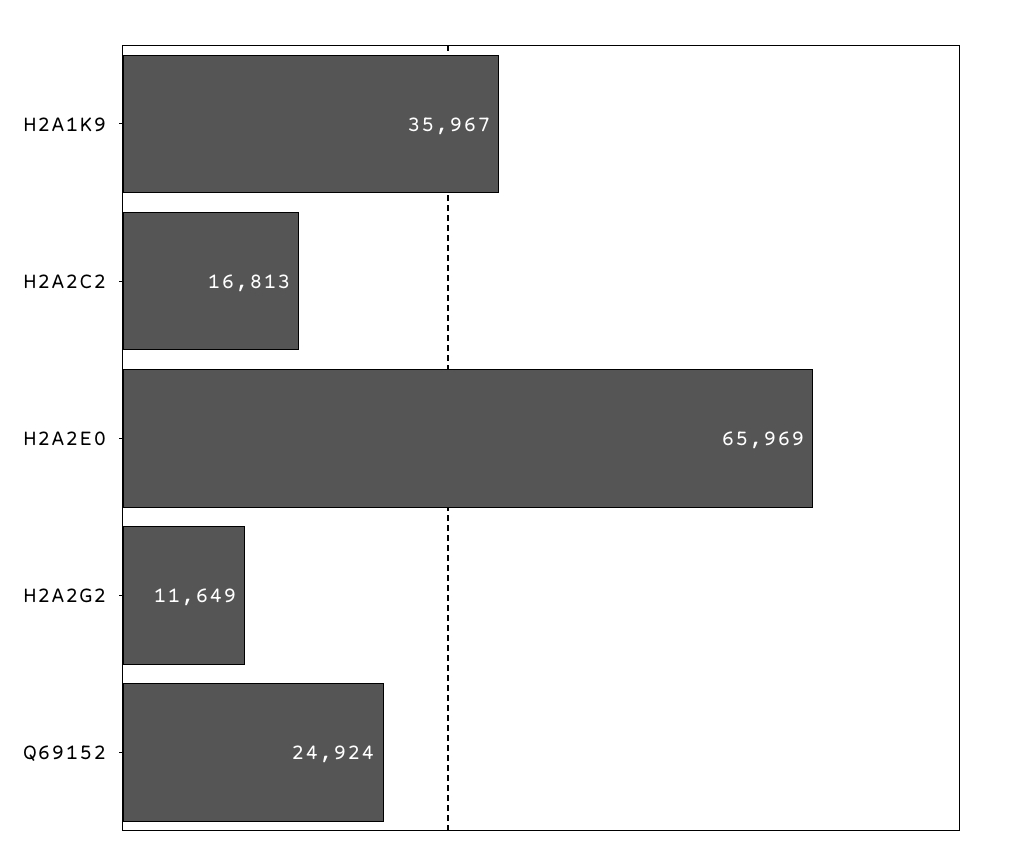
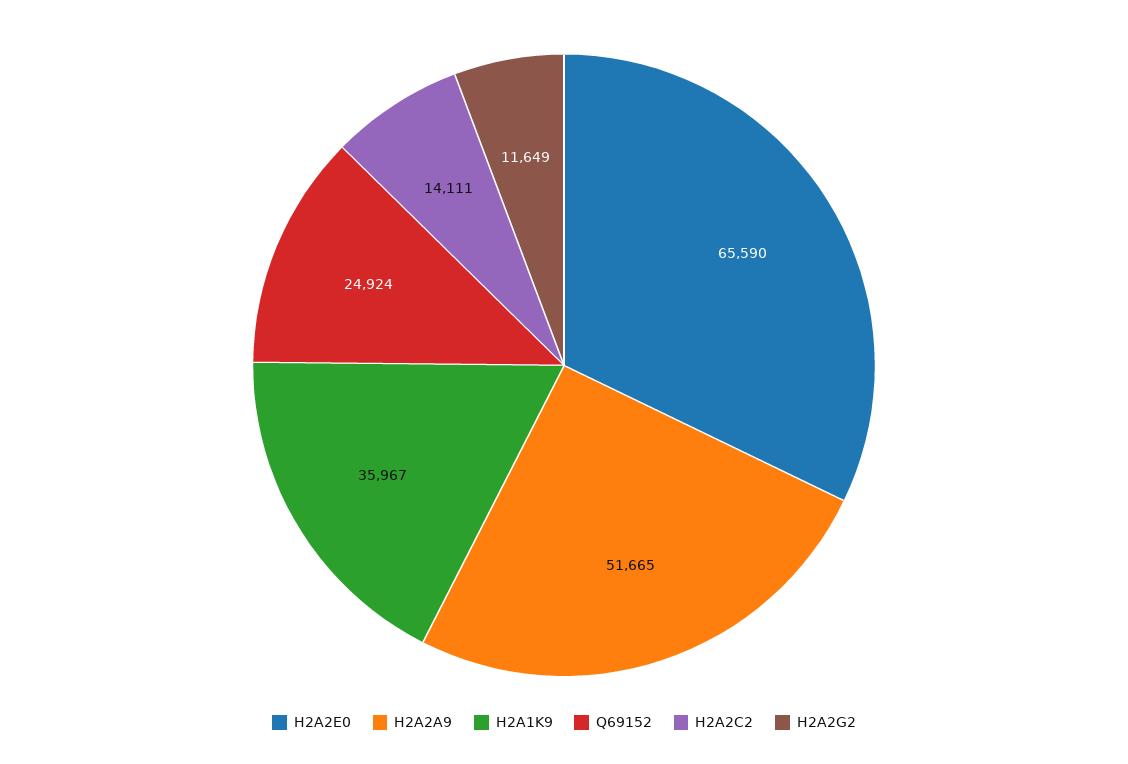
  {
    "H2A1K9": 35967,
-   "H2A2C2": 16813,
+   "H2A2C2": 14111,
-   "H2A2E0": 65969,
+   "H2A2E0": 65590,
    "H2A2G2": 11649,
-   "Q69152": 24924
+   "Q69152": 24924,
+   "H2A2A9": 51665
  }

